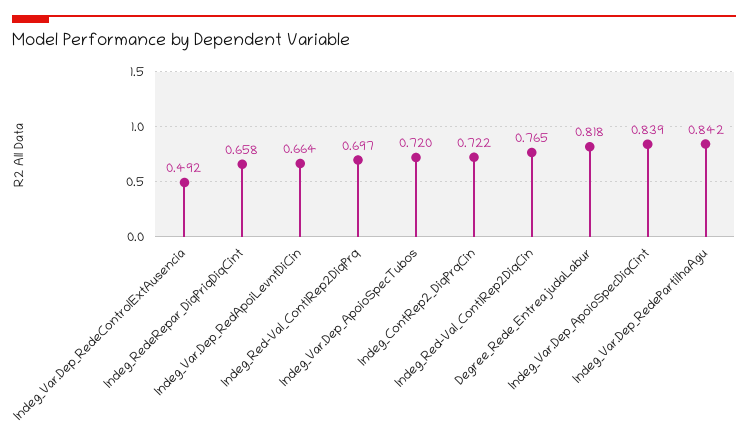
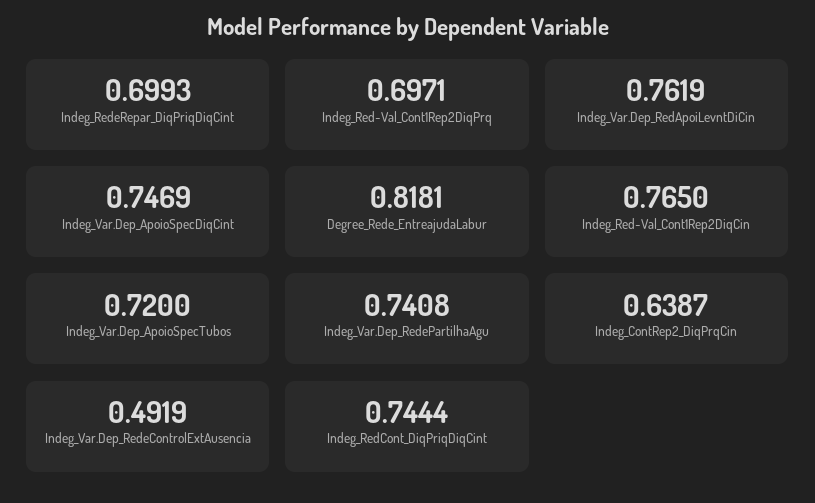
  {
    "Indeg_Var.Dep_RedeControlExtAusencia": 0.4919,
-   "Indeg_RedeRepar_DiqPriqDiqCint": 0.658,
+   "Indeg_RedeRepar_DiqPriqDiqCint": 0.6993,
-   "Indeg_Var.Dep_RedApoiLevntDiCin": 0.664,
+   "Indeg_Var.Dep_RedApoiLevntDiCin": 0.7619,
    "Indeg_Red-Val_Cont1Rep2DiqPrq": 0.6971,
    "Indeg_Var.Dep_ApoioSpecTubos": 0.72,
-   "Indeg_ContRep2_DiqPrqCin": 0.722,
+   "Indeg_ContRep2_DiqPrqCin": 0.6387,
    "Indeg_Red-Val_Cont1Rep2DiqCin": 0.765,
    "Degree_Rede_EntreajudaLabur": 0.8181,
-   "Indeg_Var.Dep_ApoioSpecDiqCint": 0.839,
+   "Indeg_Var.Dep_ApoioSpecDiqCint": 0.7469,
-   "Indeg_Var.Dep_RedePartilhaAgu": 0.842
+   "Indeg_Var.Dep_RedePartilhaAgu": 0.7408,
+   "Indeg_RedCont_DiqPriqDiqCint": 0.7444
  }

